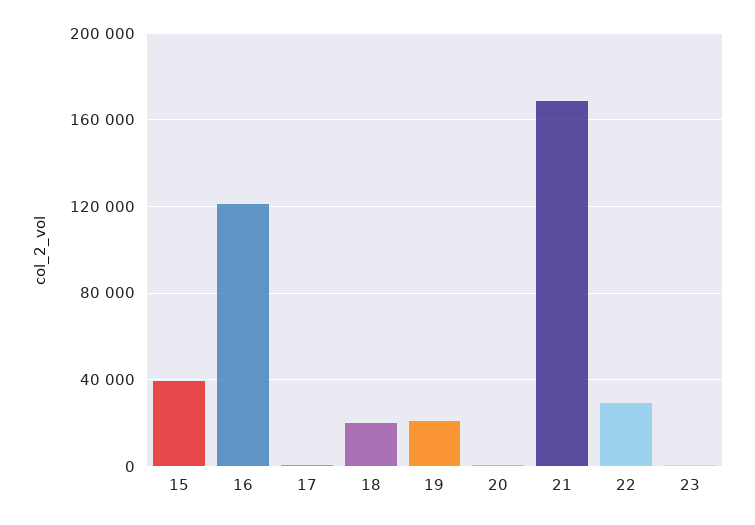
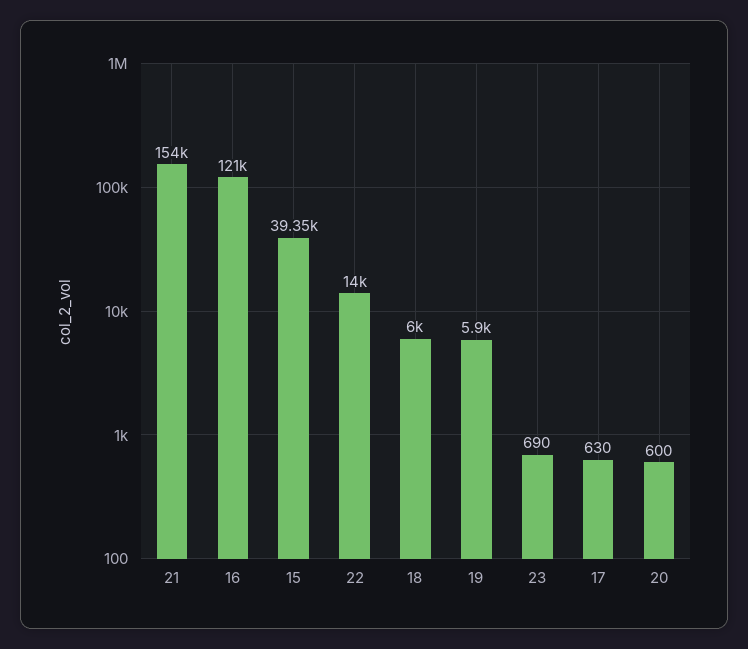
  {
    "15": 39350,
    "16": 121000,
    "17": 630,
-   "18": 20000,
+   "18": 6000,
-   "19": 20000,
+   "19": 5900,
    "20": 600,
-   "21": 170000,
+   "21": 154000,
-   "22": 30000,
+   "22": 14000,
    "23": 690
  }

